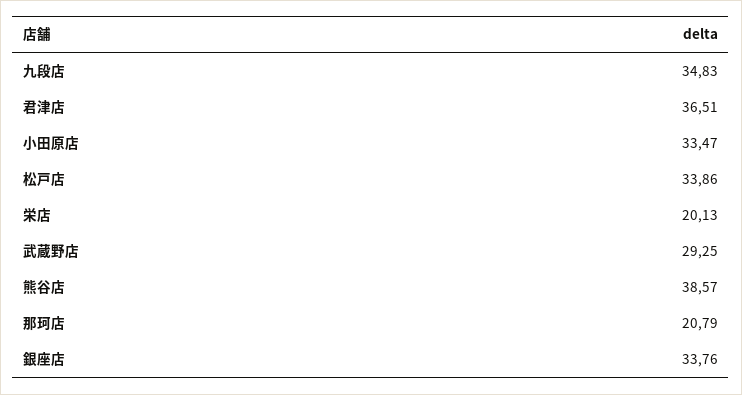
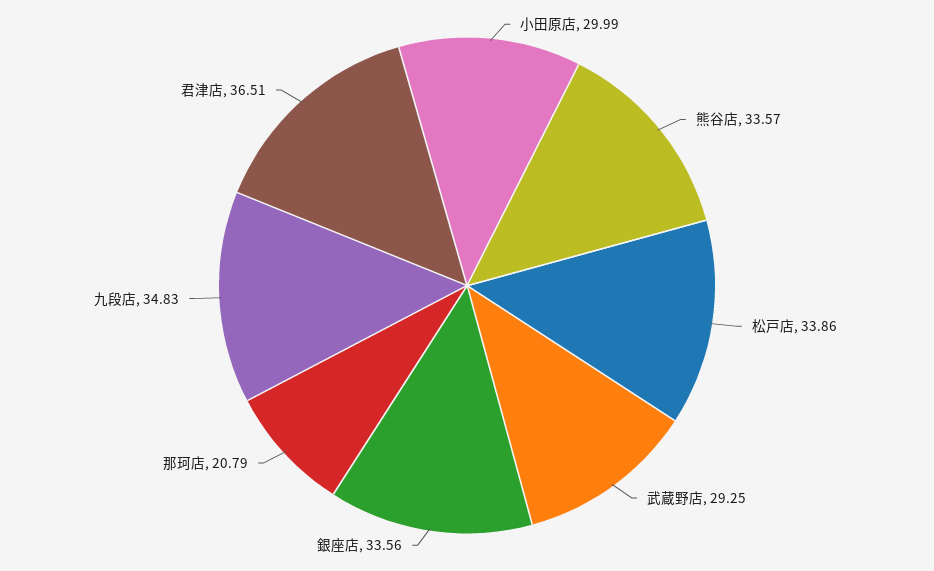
  {
    "九段店": 34.83,
    "君津店": 36.51,
-   "小田原店": 33.47,
+   "小田原店": 29.99,
    "松戸店": 33.86,
-   "栄店": 20.13,
    "武蔵野店": 29.25,
-   "熊谷店": 38.57,
+   "熊谷店": 33.57,
    "那珂店": 20.79,
-   "銀座店": 33.76
+   "銀座店": 33.56
  }

